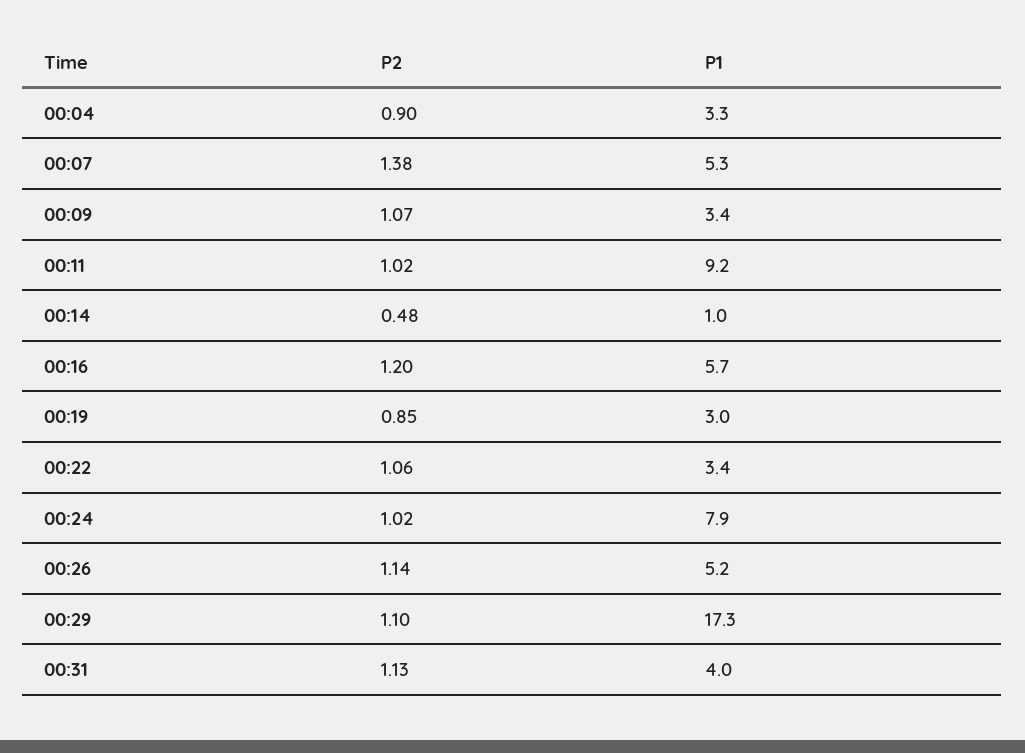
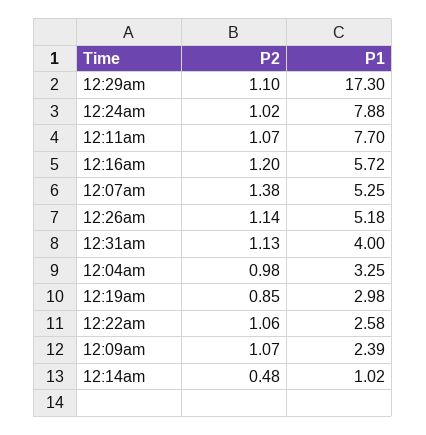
  {
    "P2": {
-     "00:04": 0.9,
+     "00:04": 0.98,
      "00:07": 1.38,
      "00:09": 1.07,
-     "00:11": 1.02,
+     "00:11": 1.07,
      "00:14": 0.48,
      "00:16": 1.2,
      "00:19": 0.85,
      "00:22": 1.06,
      "00:24": 1.02,
      "00:26": 1.14,
      "00:29": 1.1,
      "00:31": 1.13
    },
    "P1": {
      "00:04": 3.25,
      "00:07": 5.25,
-     "00:09": 3.4,
+     "00:09": 2.39,
-     "00:11": 9.2,
+     "00:11": 7.7,
      "00:14": 1.02,
      "00:16": 5.72,
      "00:19": 2.98,
-     "00:22": 3.4,
+     "00:22": 2.58,
      "00:24": 7.88,
      "00:26": 5.18,
      "00:29": 17.3,
      "00:31": 4
    }
  }

